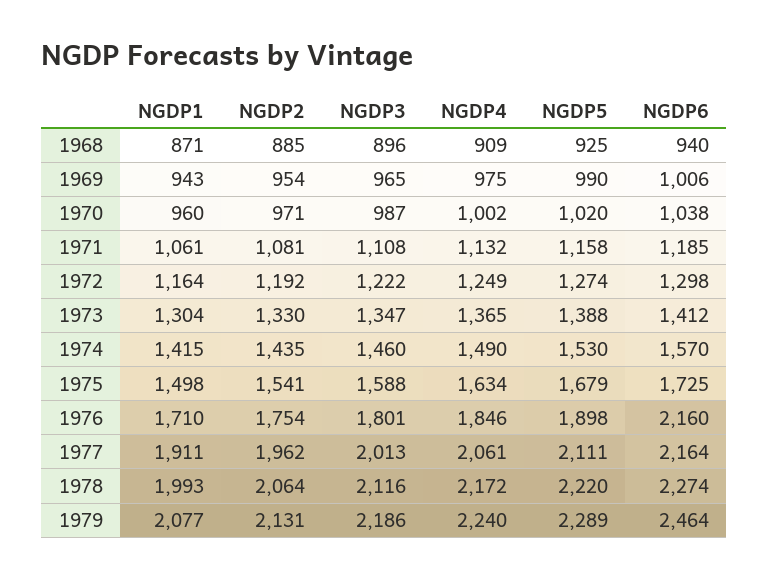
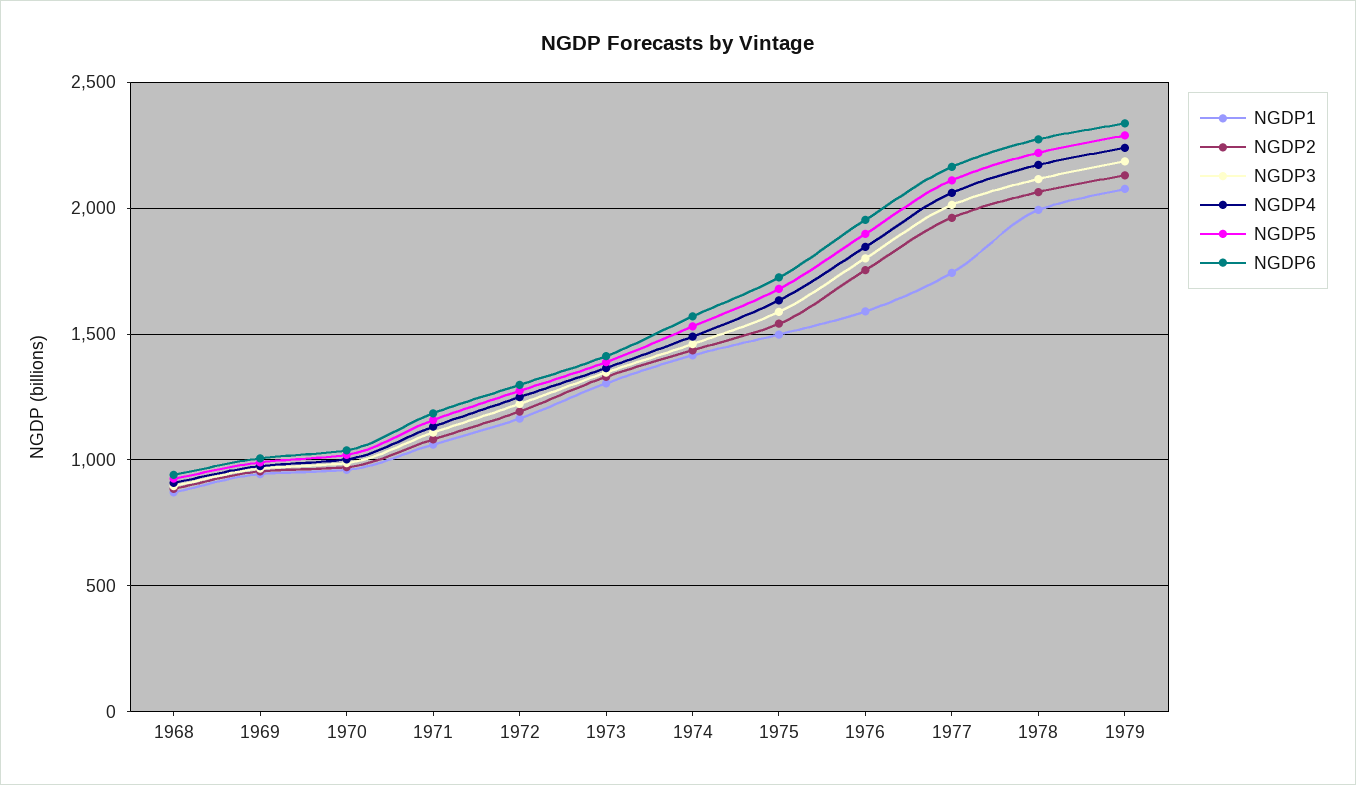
  {
    "NGDP1": {
      "1968": 871,
      "1969": 943,
      "1970": 960,
      "1971": 1061,
      "1972": 1164,
      "1973": 1304,
      "1974": 1415,
      "1975": 1498,
-     "1976": 1710,
+     "1976": 1600,
-     "1977": 1911,
+     "1977": 1750,
      "1978": 1993,
      "1979": 2077
    },
    "NGDP2": {
      "1968": 885,
      "1969": 954,
      "1970": 971,
      "1971": 1081,
      "1972": 1192,
      "1973": 1330,
      "1974": 1435,
      "1975": 1541,
      "1976": 1754,
      "1977": 1962,
      "1978": 2064,
      "1979": 2131
    },
    "NGDP3": {
      "1968": 896,
      "1969": 965,
      "1970": 987,
      "1971": 1108,
      "1972": 1222,
      "1973": 1347,
      "1974": 1460,
      "1975": 1588,
      "1976": 1801,
      "1977": 2013,
      "1978": 2116,
      "1979": 2186
    },
    "NGDP4": {
      "1968": 909,
      "1969": 975,
      "1970": 1002,
      "1971": 1132,
      "1972": 1249,
      "1973": 1365,
      "1974": 1490,
      "1975": 1634,
      "1976": 1846,
      "1977": 2061,
      "1978": 2172,
      "1979": 2240
    },
    "NGDP5": {
      "1968": 925,
      "1969": 990,
      "1970": 1020,
      "1971": 1158,
      "1972": 1274,
      "1973": 1388,
      "1974": 1530,
      "1975": 1679,
      "1976": 1898,
      "1977": 2111,
      "1978": 2220,
      "1979": 2289
    },
    "NGDP6": {
      "1968": 940,
      "1969": 1006,
      "1970": 1038,
      "1971": 1185,
      "1972": 1298,
      "1973": 1412,
      "1974": 1570,
      "1975": 1725,
-     "1976": 2160,
+     "1976": 1950,
      "1977": 2164,
      "1978": 2274,
-     "1979": 2464
+     "1979": 2350
    }
  }

